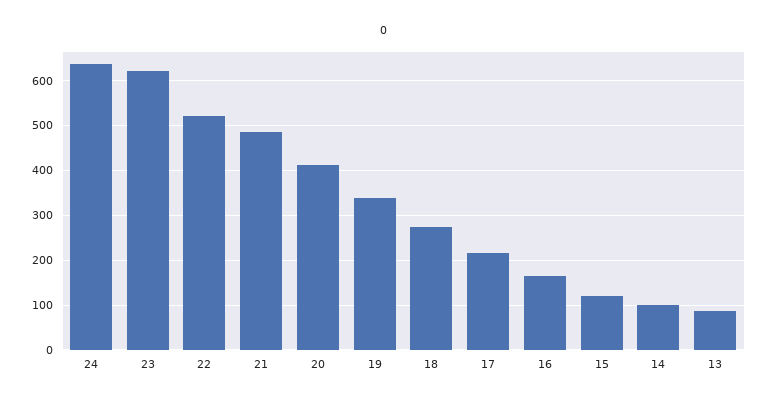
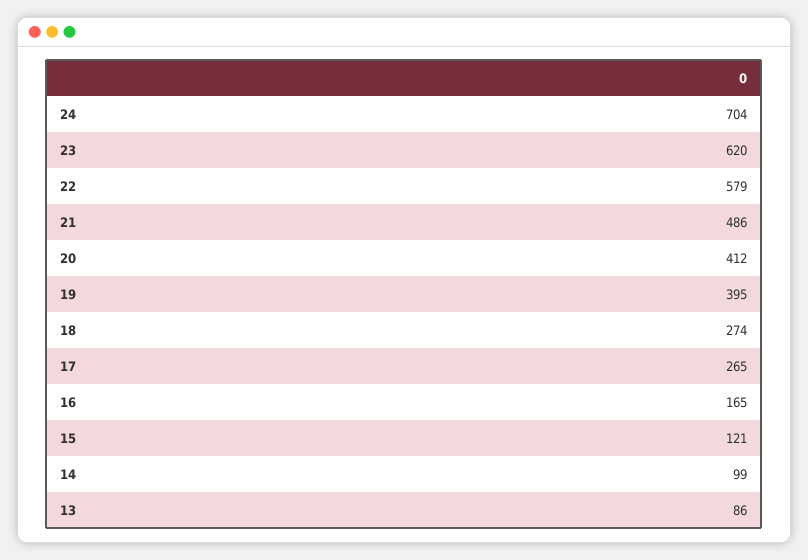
  {
-   "24": 640,
+   "24": 704,
    "23": 620,
-   "22": 520,
+   "22": 579,
    "21": 486,
    "20": 412,
-   "19": 340,
+   "19": 395,
    "18": 274,
-   "17": 220,
+   "17": 265,
    "16": 165,
    "15": 121,
    "14": 99,
    "13": 86
  }

